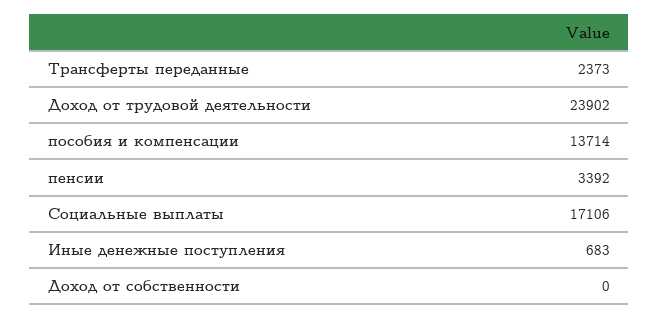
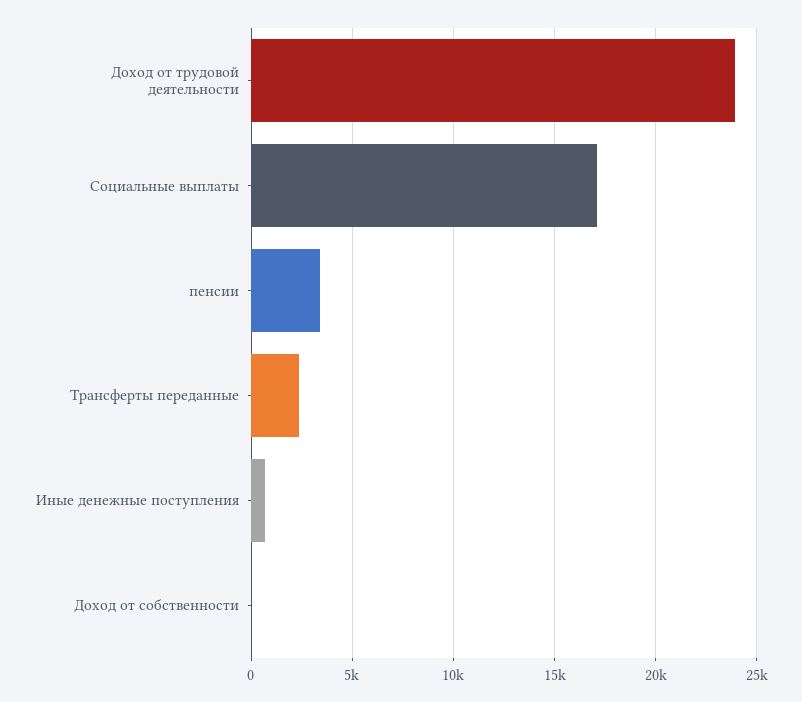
  {
    "Трансферты переданные": 2373,
    "Доход от трудовой деятельности": 23902,
-   "пособия и компенсации": 13714,
    "пенсии": 3392,
    "Социальные выплаты": 17106,
    "Иные денежные поступления": 683,
    "Доход от собственности": 0
  }

